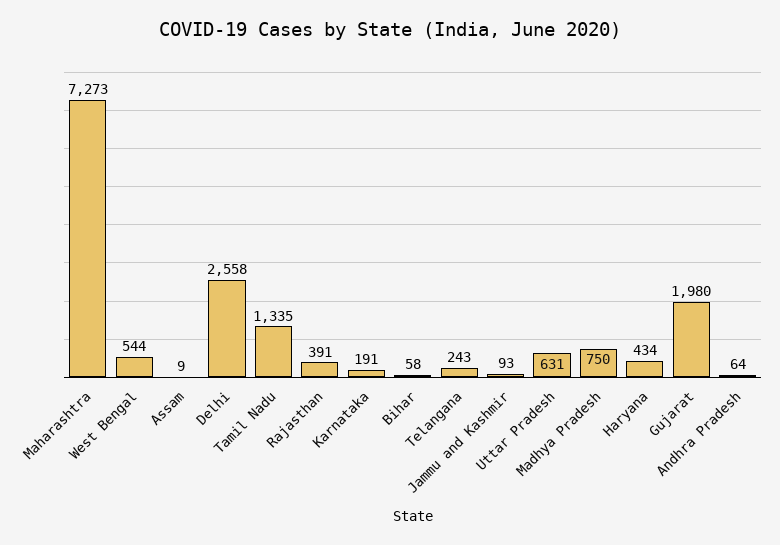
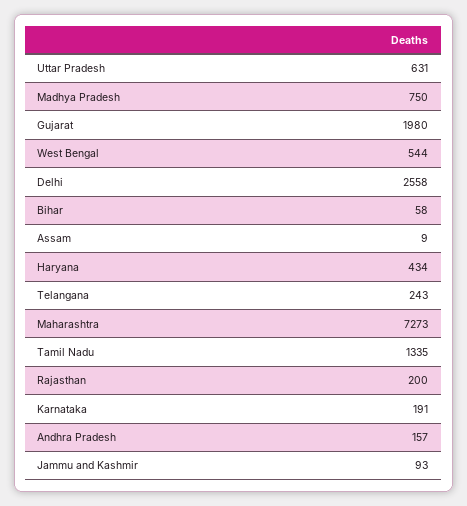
  {
    "Maharashtra": 7273,
    "West Bengal": 544,
    "Assam": 9,
    "Delhi": 2558,
    "Tamil Nadu": 1335,
-   "Rajasthan": 391,
+   "Rajasthan": 200,
    "Karnataka": 191,
    "Bihar": 58,
    "Telangana": 243,
    "Jammu and Kashmir": 93,
    "Uttar Pradesh": 631,
    "Madhya Pradesh": 750,
    "Haryana": 434,
    "Gujarat": 1980,
-   "Andhra Pradesh": 64
+   "Andhra Pradesh": 157
  }

